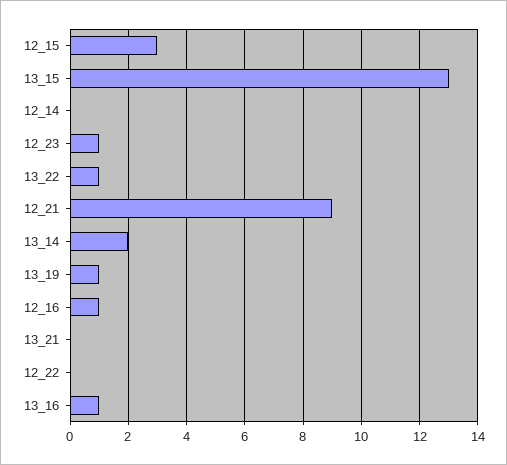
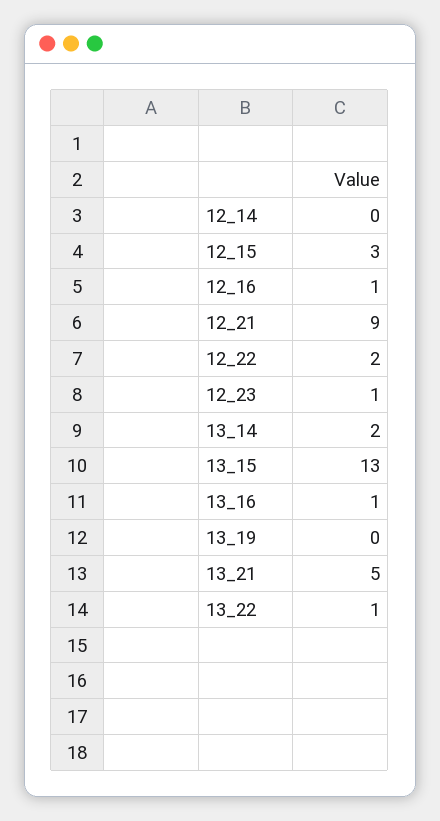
  {
    "12_15": 3,
    "13_15": 13,
    "12_14": 0,
    "12_23": 1,
    "13_22": 1,
    "12_21": 9,
    "13_14": 2,
-   "13_19": 1,
+   "13_19": 0,
    "12_16": 1,
-   "13_21": 0,
+   "13_21": 5,
-   "12_22": 0,
+   "12_22": 2,
    "13_16": 1
  }

